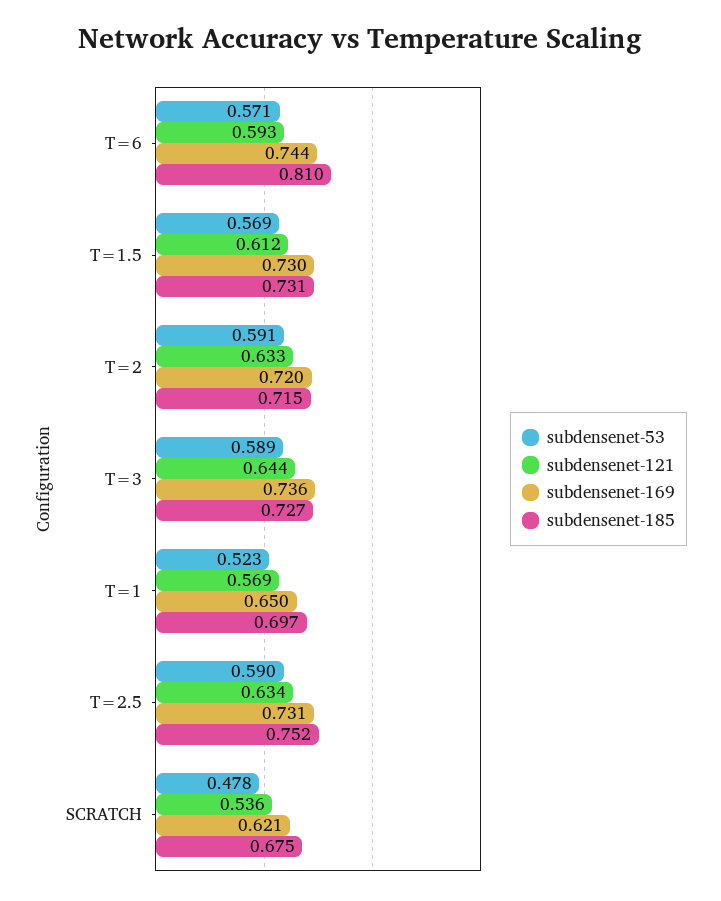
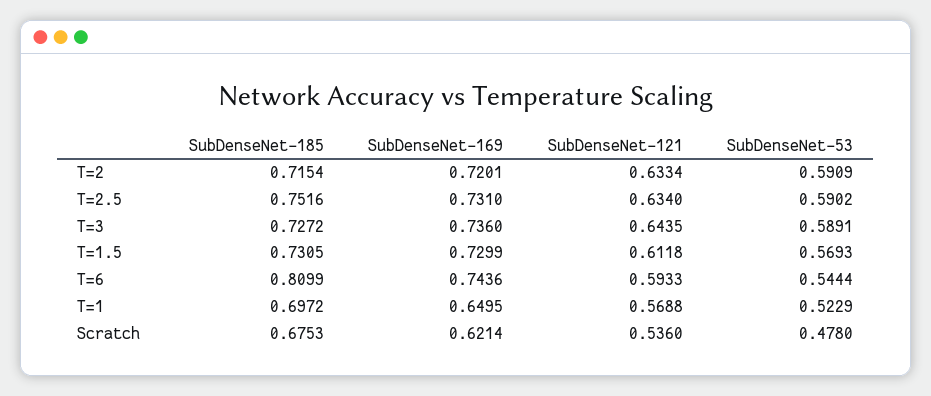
  {
    "subdensenet-53": {
-     "T=6": 0.571,
+     "T=6": 0.5444,
      "T=1.5": 0.5693,
      "T=2": 0.5909,
      "T=3": 0.5891,
      "T=1": 0.5229,
      "T=2.5": 0.5902,
      "SCRATCH": 0.478
    },
    "subdensenet-121": {
      "T=6": 0.5933,
      "T=1.5": 0.6118,
      "T=2": 0.6334,
      "T=3": 0.6435,
      "T=1": 0.5688,
      "T=2.5": 0.634,
      "SCRATCH": 0.536
    },
    "subdensenet-169": {
      "T=6": 0.7436,
      "T=1.5": 0.7299,
      "T=2": 0.7201,
      "T=3": 0.736,
      "T=1": 0.6495,
      "T=2.5": 0.731,
      "SCRATCH": 0.6214
    },
    "subdensenet-185": {
      "T=6": 0.8099,
      "T=1.5": 0.7305,
      "T=2": 0.7154,
      "T=3": 0.7272,
      "T=1": 0.6972,
      "T=2.5": 0.7516,
      "SCRATCH": 0.6753
    }
  }

